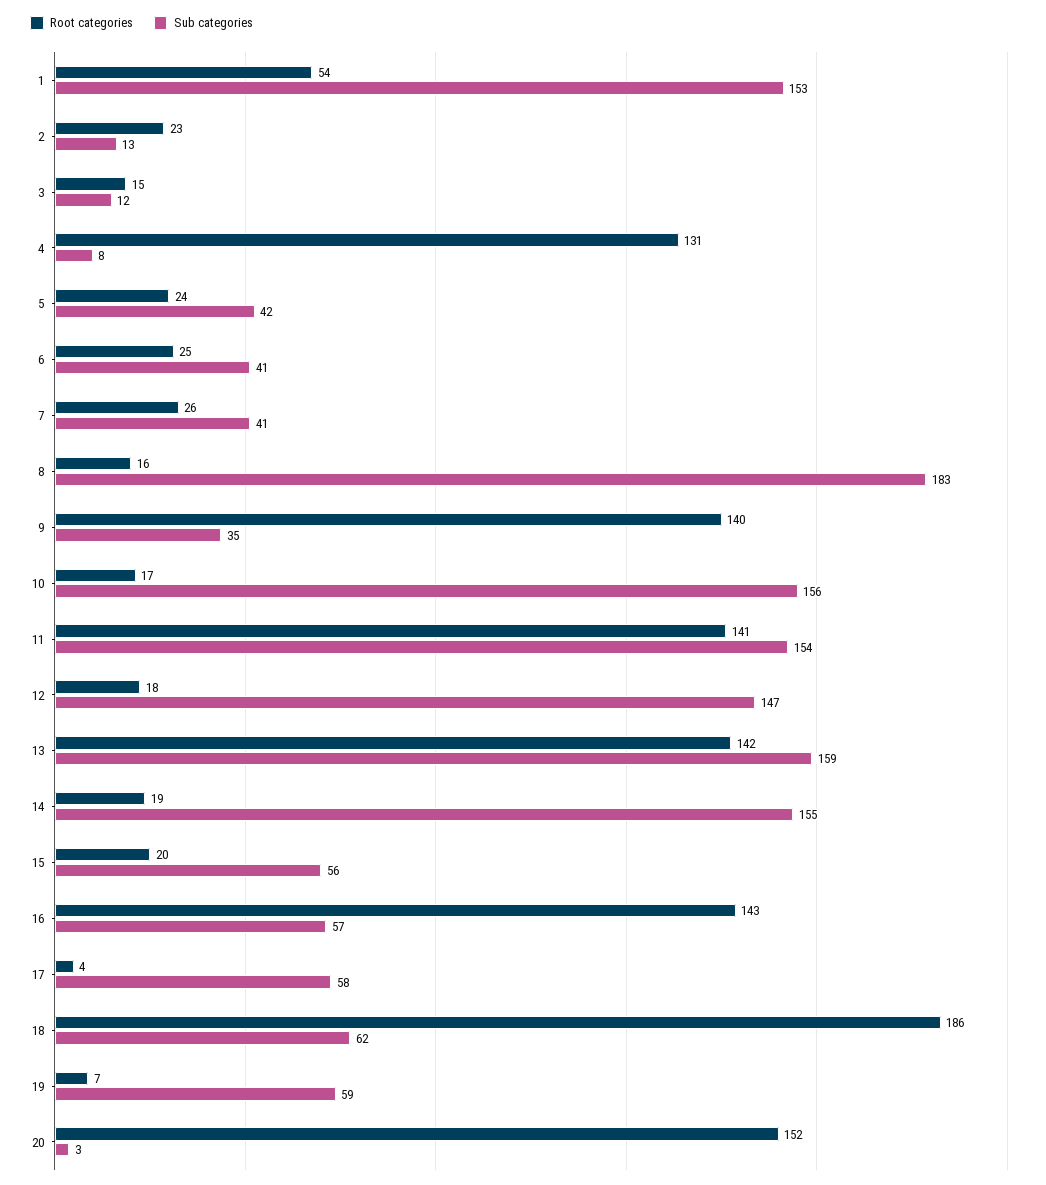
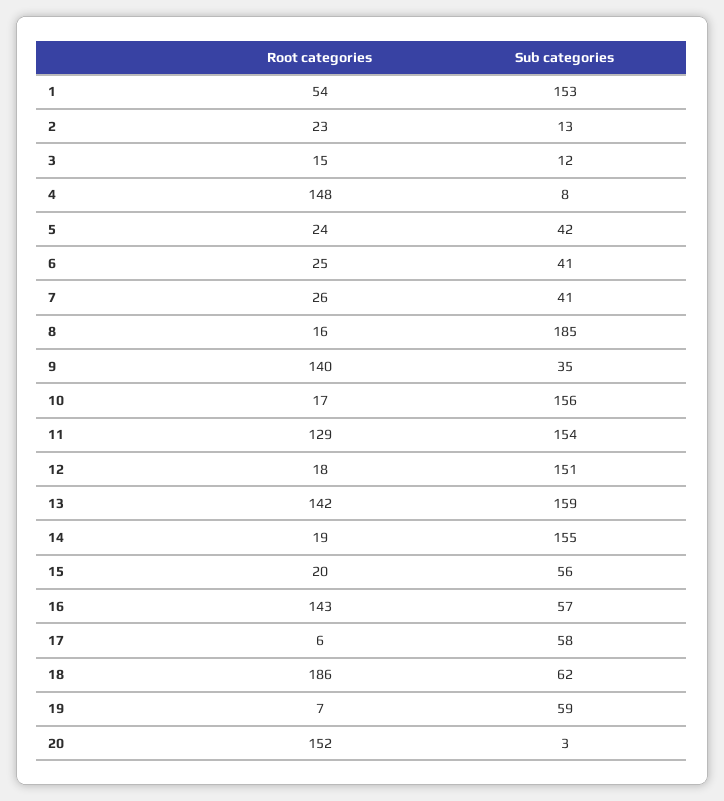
  {
    "Root categories": {
      "1": 54,
      "2": 23,
      "3": 15,
-     "4": 131,
+     "4": 148,
      "5": 24,
      "6": 25,
      "7": 26,
      "8": 16,
      "9": 140,
      "10": 17,
-     "11": 141,
+     "11": 129,
      "12": 18,
      "13": 142,
      "14": 19,
      "15": 20,
      "16": 143,
-     "17": 4,
+     "17": 6,
      "18": 186,
      "19": 7,
      "20": 152
    },
    "Sub categories": {
      "1": 153,
      "2": 13,
      "3": 12,
      "4": 8,
      "5": 42,
      "6": 41,
      "7": 41,
-     "8": 183,
+     "8": 185,
      "9": 35,
      "10": 156,
      "11": 154,
-     "12": 147,
+     "12": 151,
      "13": 159,
      "14": 155,
      "15": 56,
      "16": 57,
      "17": 58,
      "18": 62,
      "19": 59,
      "20": 3
    }
  }

